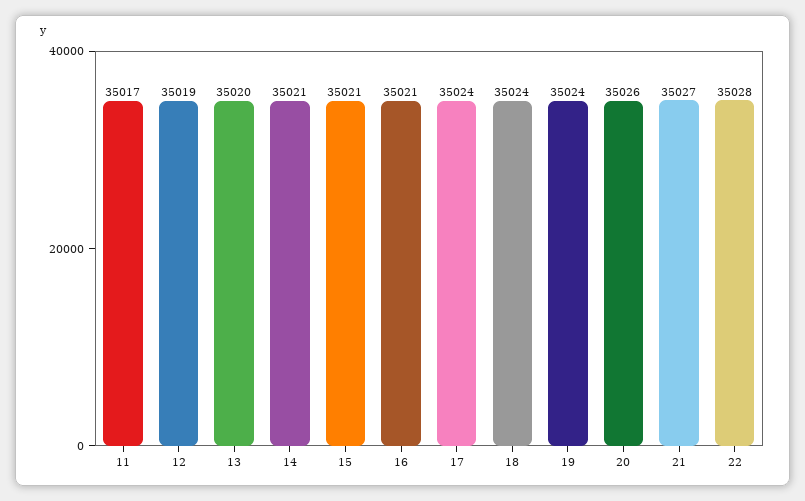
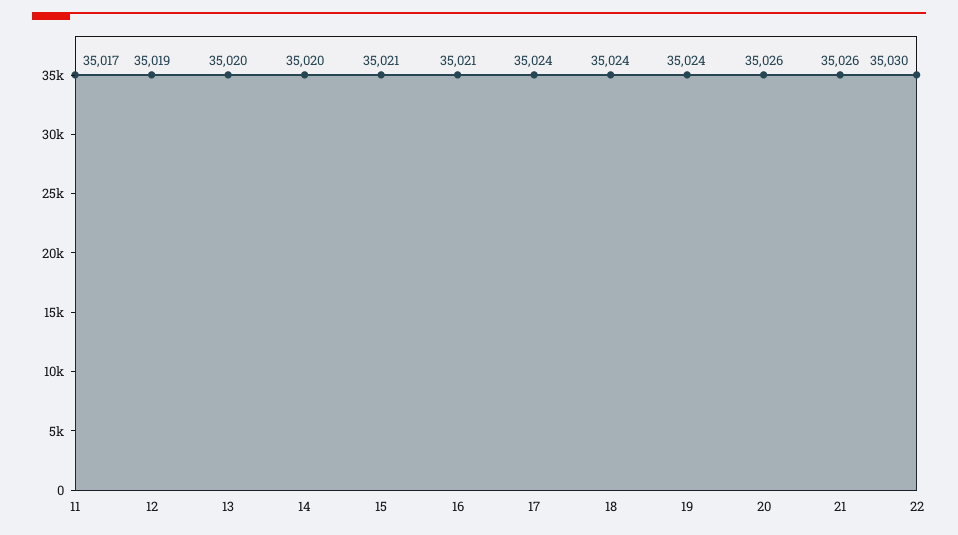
  {
    "11": 35017,
    "12": 35019,
    "13": 35020,
-   "14": 35021,
+   "14": 35020,
    "15": 35021,
    "16": 35021,
    "17": 35024,
    "18": 35024,
    "19": 35024,
    "20": 35026,
-   "21": 35027,
+   "21": 35026,
-   "22": 35028
+   "22": 35030
  }

